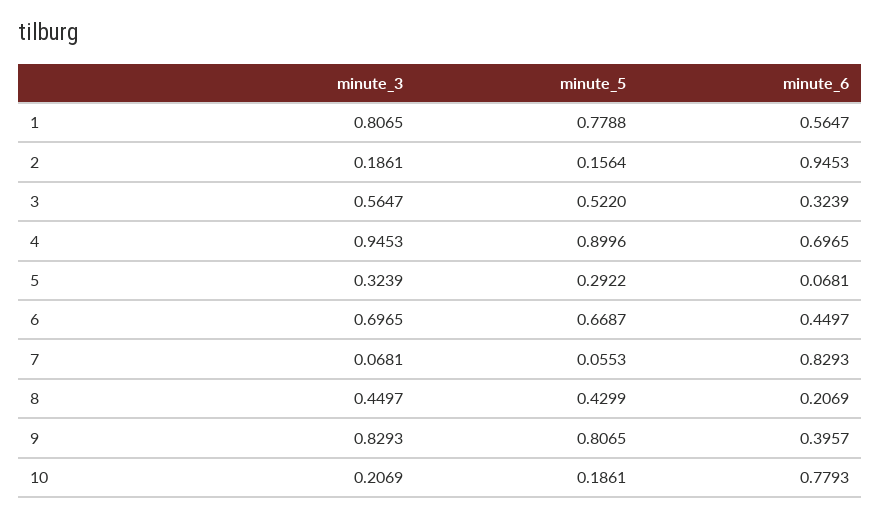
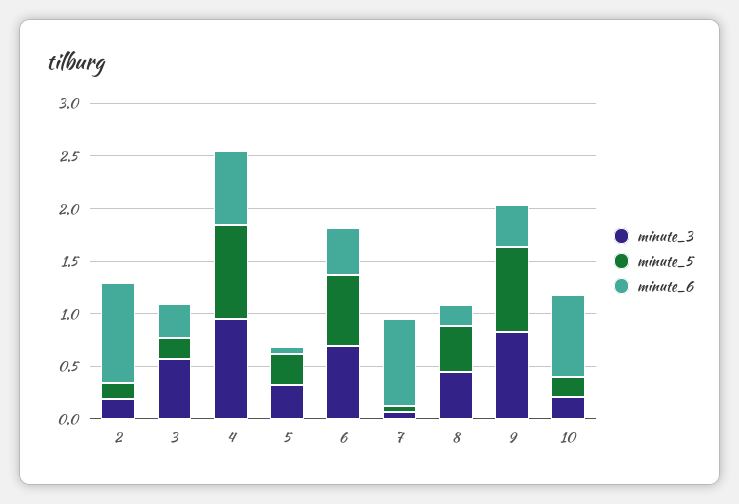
  {
    "minute_3": {
-     "1": 0.8065,
      "2": 0.1861,
      "3": 0.5647,
      "4": 0.9453,
      "5": 0.3239,
      "6": 0.6965,
      "7": 0.0681,
      "8": 0.4497,
      "9": 0.8293,
      "10": 0.2069
    },
    "minute_5": {
-     "1": 0.7788,
      "2": 0.1564,
-     "3": 0.522,
+     "3": 0.2,
      "4": 0.8996,
      "5": 0.2922,
      "6": 0.6687,
      "7": 0.0553,
      "8": 0.4299,
      "9": 0.8065,
      "10": 0.1861
    },
    "minute_6": {
-     "1": 0.5647,
      "2": 0.9453,
      "3": 0.3239,
      "4": 0.6965,
      "5": 0.0681,
      "6": 0.4497,
      "7": 0.8293,
      "8": 0.2069,
      "9": 0.3957,
      "10": 0.7793
    }
  }

